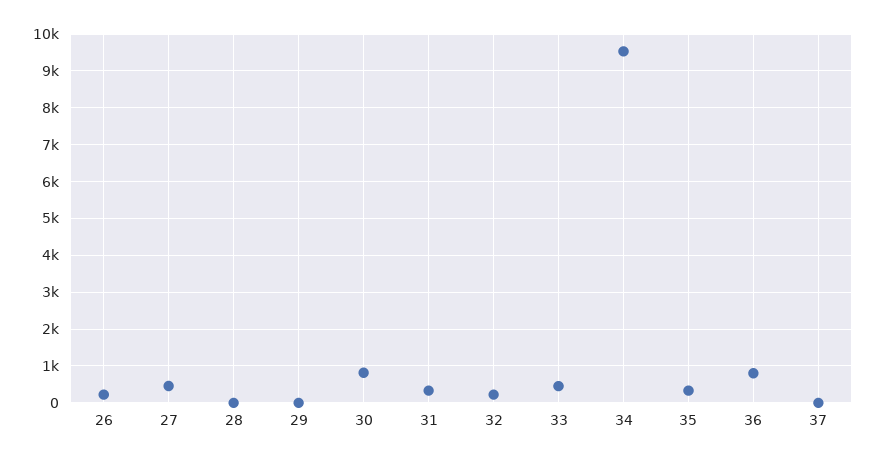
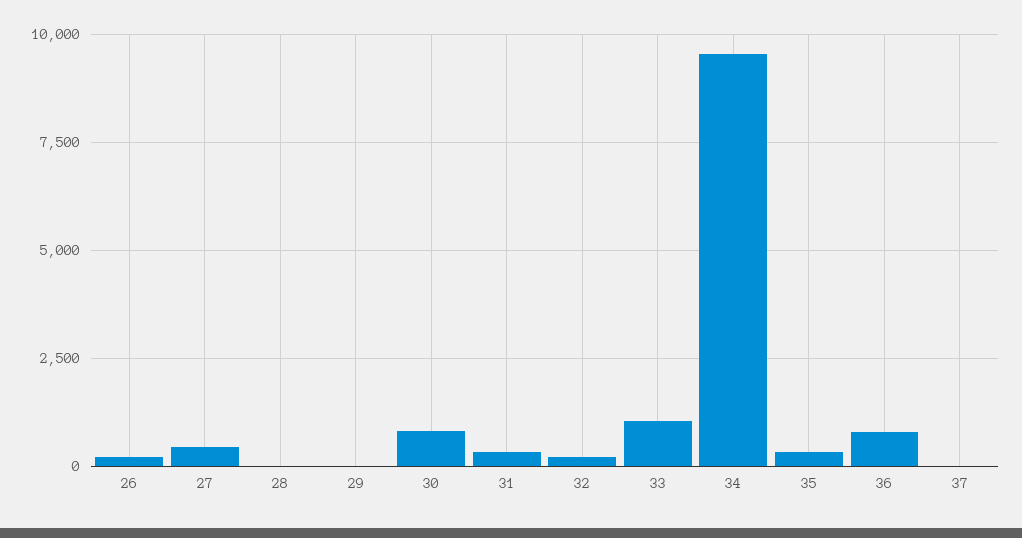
  {
    "26": 200,
    "27": 400,
    "28": 0,
    "29": 0,
    "30": 800,
    "31": 400,
    "32": 200,
-   "33": 400,
+   "33": 1000,
    "34": 9600,
    "35": 400,
    "36": 800,
    "37": 0
  }

